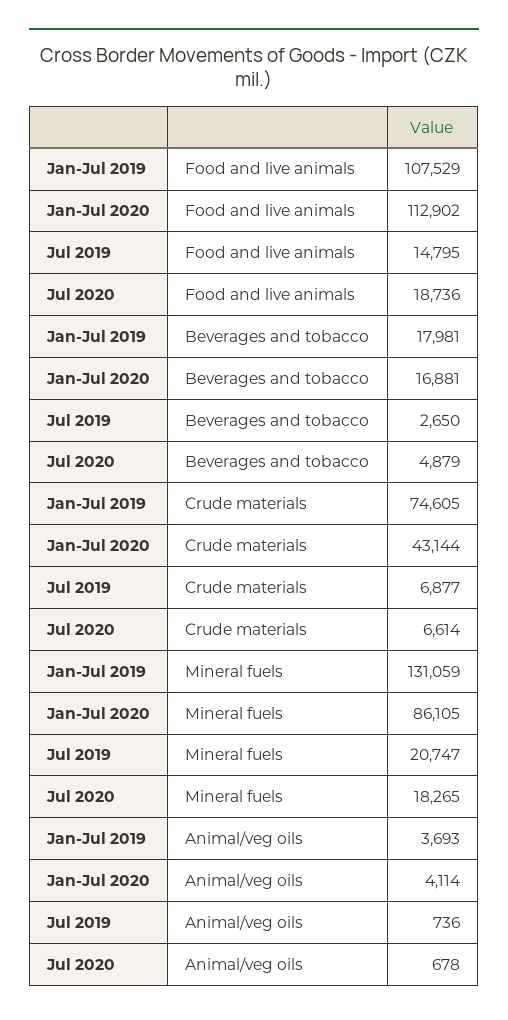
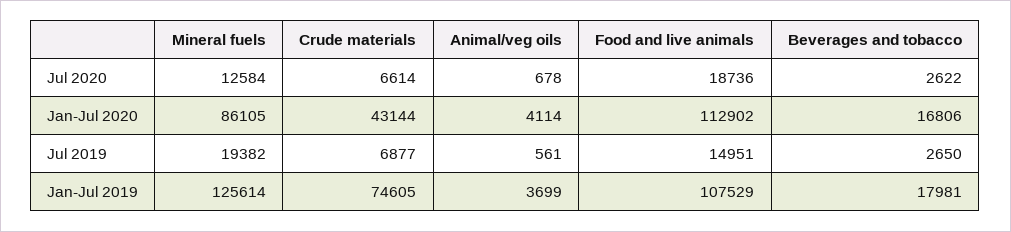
  {
    "Jan-Jul 2019": {
      "Food and live animals": 107529,
      "Beverages and tobacco": 17981,
      "Crude materials": 74605,
-     "Mineral fuels": 131059,
+     "Mineral fuels": 125614,
-     "Animal/veg oils": 3693
+     "Animal/veg oils": 3699
    },
    "Jan-Jul 2020": {
      "Food and live animals": 112902,
-     "Beverages and tobacco": 16881,
+     "Beverages and tobacco": 16806,
      "Crude materials": 43144,
      "Mineral fuels": 86105,
      "Animal/veg oils": 4114
    },
    "Jul 2019": {
-     "Food and live animals": 14795,
+     "Food and live animals": 14951,
      "Beverages and tobacco": 2650,
      "Crude materials": 6877,
-     "Mineral fuels": 20747,
+     "Mineral fuels": 19382,
-     "Animal/veg oils": 736
+     "Animal/veg oils": 561
    },
    "Jul 2020": {
      "Food and live animals": 18736,
-     "Beverages and tobacco": 4879,
+     "Beverages and tobacco": 2622,
      "Crude materials": 6614,
-     "Mineral fuels": 18265,
+     "Mineral fuels": 12584,
      "Animal/veg oils": 678
    }
  }

